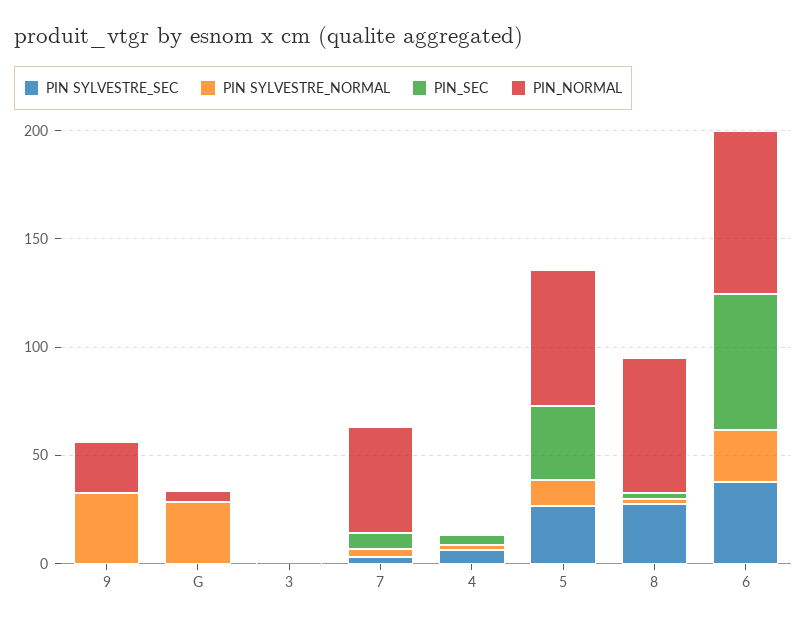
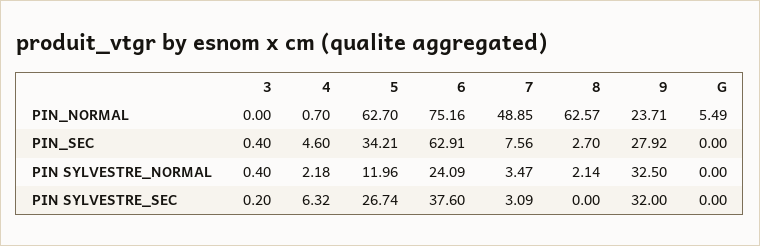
  {
    "PIN SYLVESTRE_SEC": {
-     "9": 0,
+     "9": 32,
      "G": 0,
      "3": 0.2,
      "7": 3.09,
      "4": 6.32,
      "5": 26.74,
-     "8": 30,
+     "8": 0,
      "6": 37.6
    },
    "PIN SYLVESTRE_NORMAL": {
      "9": 32.5,
-     "G": 30,
+     "G": 0,
      "3": 0.4,
      "7": 3.47,
      "4": 2.18,
      "5": 11.96,
      "8": 2.14,
      "6": 24.09
    },
    "PIN_SEC": {
-     "9": 0,
+     "9": 27.92,
      "G": 0,
      "3": 0.4,
      "7": 7.56,
      "4": 4.6,
      "5": 34.21,
      "8": 2.7,
      "6": 62.91
    },
    "PIN_NORMAL": {
      "9": 23.71,
      "G": 5.49,
      "3": 0,
      "7": 48.85,
      "4": 0.7,
      "5": 62.7,
      "8": 62.57,
      "6": 75.16
    }
  }

